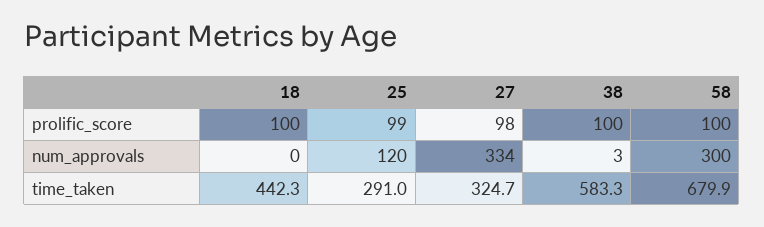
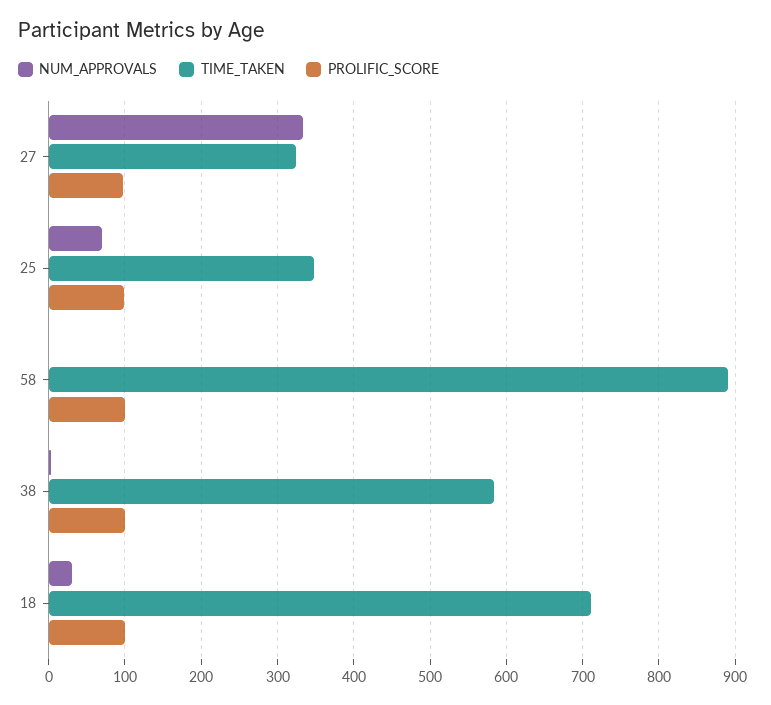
  {
    "prolific_score": {
      "18": 100,
      "25": 99,
      "27": 98,
      "38": 100,
      "58": 100
    },
    "num_approvals": {
-     "18": 0,
+     "18": 30,
-     "25": 120,
+     "25": 70,
      "27": 334,
      "38": 3,
-     "58": 300
+     "58": 0
    },
    "time_taken": {
-     "18": 442.3,
+     "18": 710,
-     "25": 291,
+     "25": 350,
      "27": 324.7,
      "38": 583.3,
-     "58": 679.9
+     "58": 890
    }
  }

